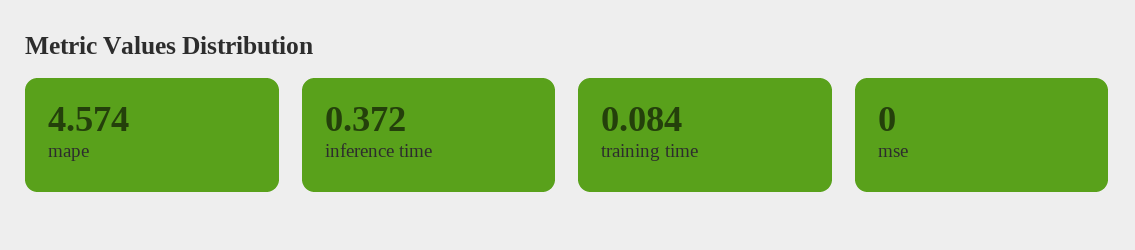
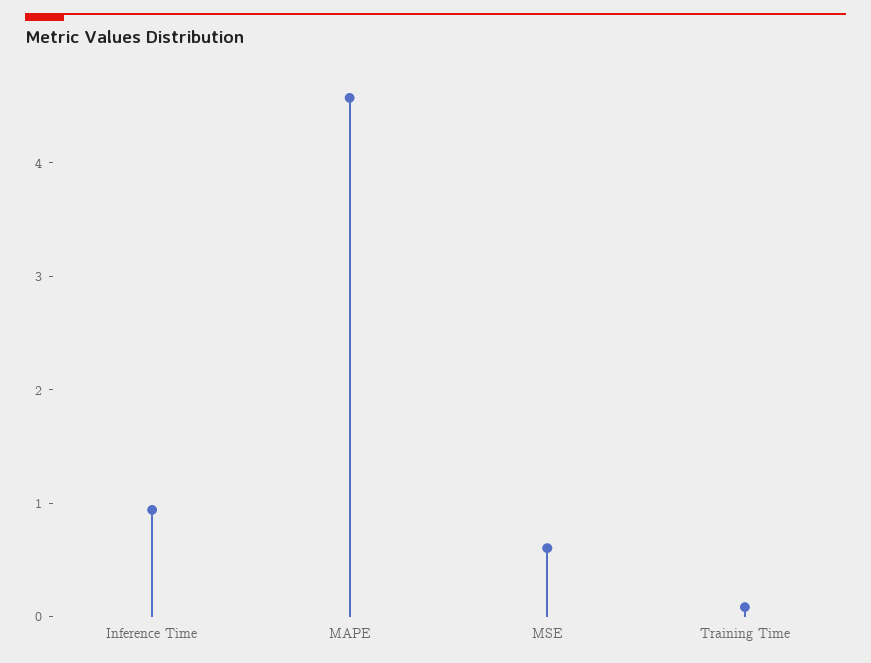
  {
    "mape": 4.574,
-   "inference time": 0.372,
+   "inference time": 1,
    "training time": 0.084,
-   "mse": 0
+   "mse": 0.6
  }

